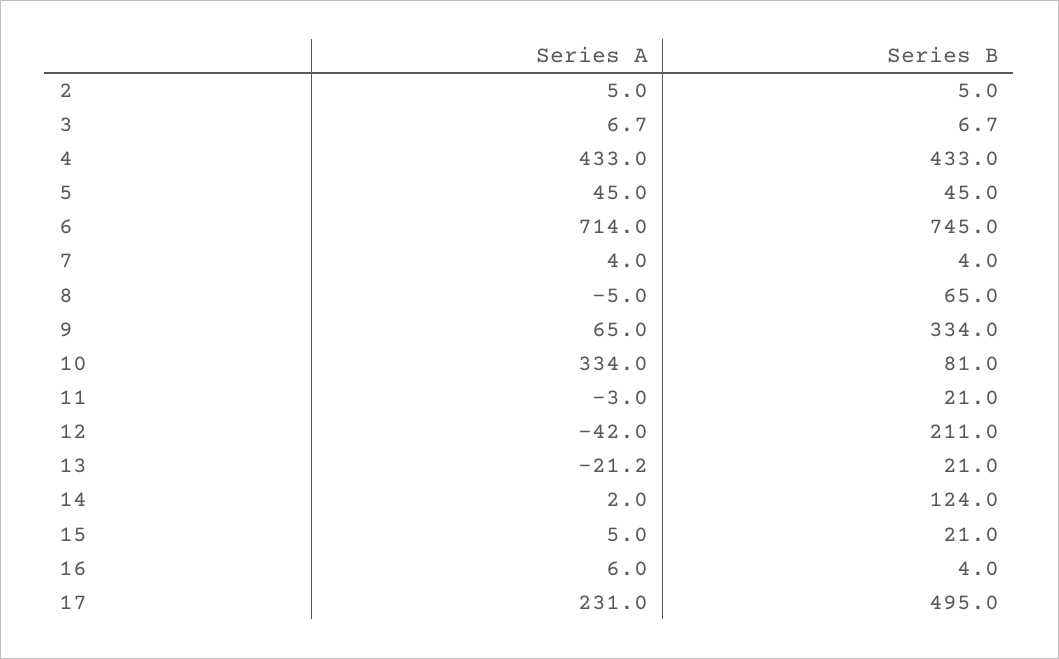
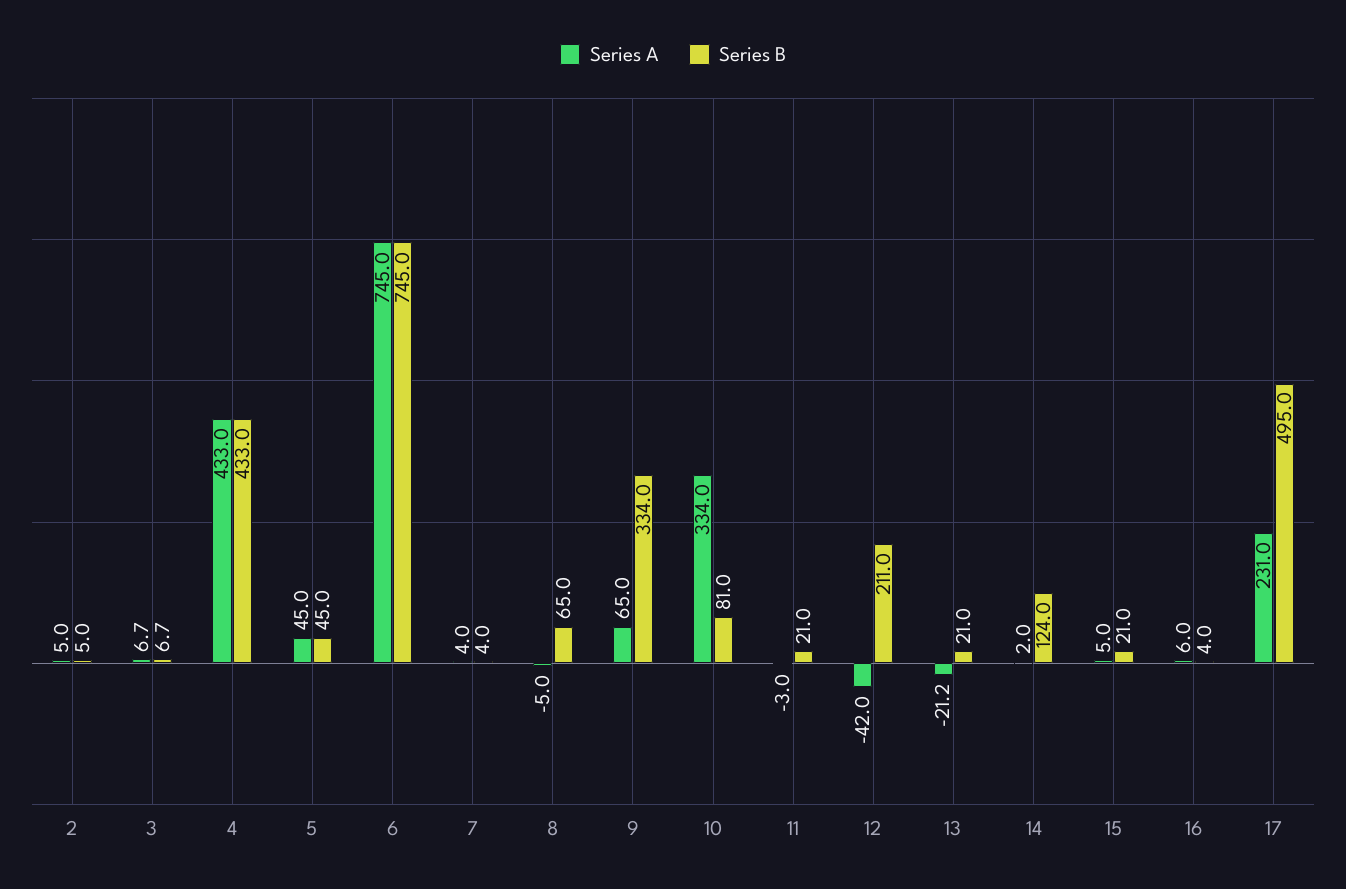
  {
    "Series A": {
      "2": 5,
      "3": 6.7,
      "4": 433,
      "5": 45,
-     "6": 714,
+     "6": 745,
      "7": 4,
      "8": -5,
      "9": 65,
      "10": 334,
      "11": -3,
      "12": -42,
      "13": -21.2,
      "14": 2,
      "15": 5,
      "16": 6,
      "17": 231
    },
    "Series B": {
      "2": 5,
      "3": 6.7,
      "4": 433,
      "5": 45,
      "6": 745,
      "7": 4,
      "8": 65,
      "9": 334,
      "10": 81,
      "11": 21,
      "12": 211,
      "13": 21,
      "14": 124,
      "15": 21,
      "16": 4,
      "17": 495
    }
  }

